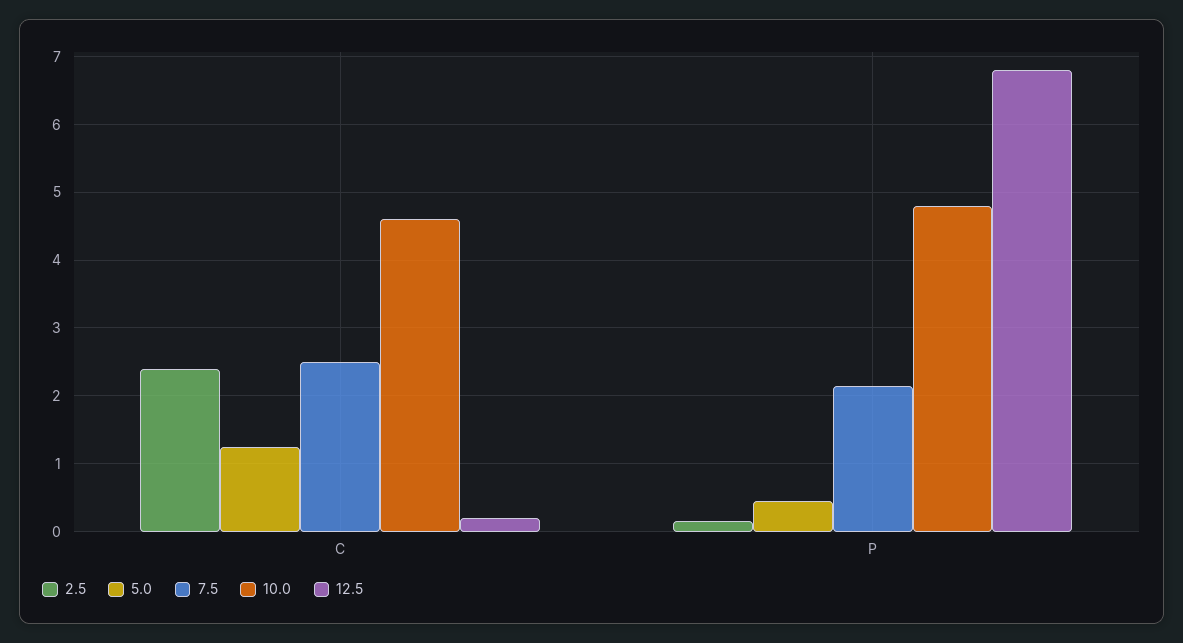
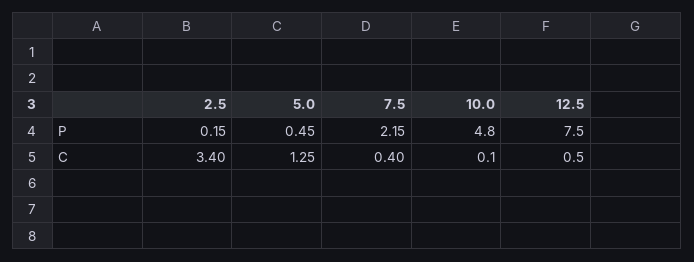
  {
    "2.5": {
-     "C": 2.4,
+     "C": 3.4,
      "P": 0.15
    },
    "5.0": {
      "C": 1.25,
      "P": 0.45
    },
    "7.5": {
-     "C": 2.5,
+     "C": 0.4,
      "P": 2.15
    },
    "10.0": {
-     "C": 4.6,
+     "C": 0.1,
      "P": 4.8
    },
    "12.5": {
-     "C": 0.2,
+     "C": 0.5,
-     "P": 6.8
+     "P": 7.5
    }
  }

